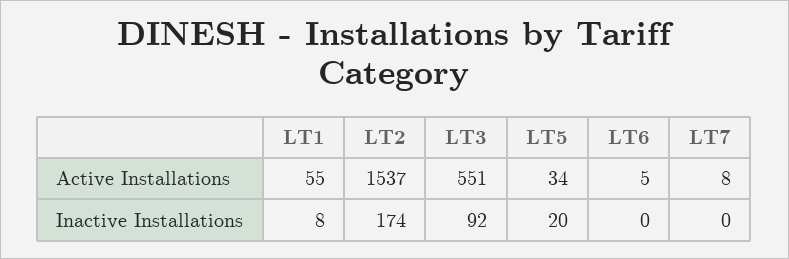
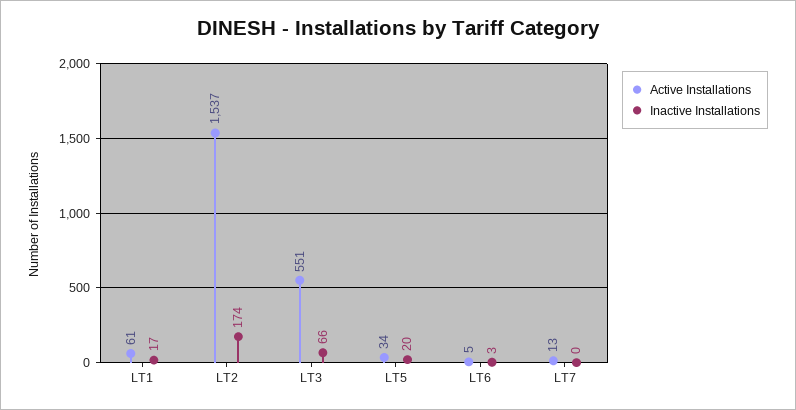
  {
    "Active Installations": {
-     "LT1": 55,
+     "LT1": 61,
      "LT2": 1537,
      "LT3": 551,
      "LT5": 34,
      "LT6": 5,
-     "LT7": 8
+     "LT7": 13
    },
    "Inactive Installations": {
-     "LT1": 8,
+     "LT1": 17,
      "LT2": 174,
-     "LT3": 92,
+     "LT3": 66,
      "LT5": 20,
-     "LT6": 0,
+     "LT6": 3,
      "LT7": 0
    }
  }

